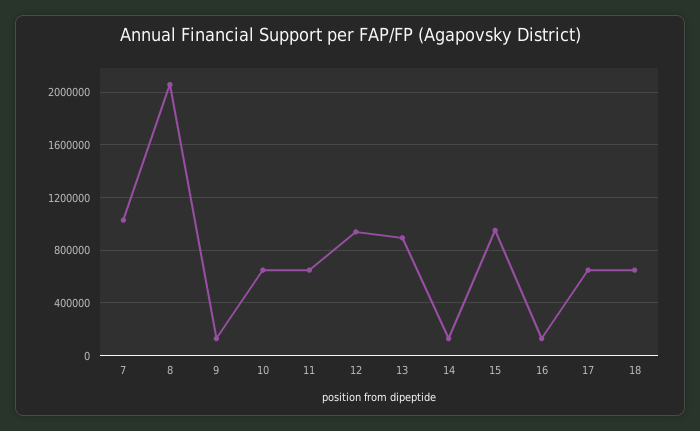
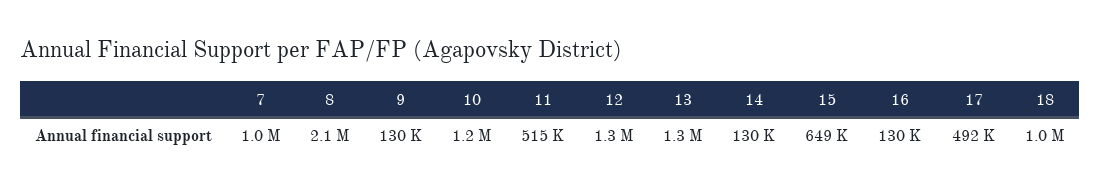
  {
    "7": 1000000,
    "8": 2100000,
    "9": 130000,
-   "10": 650000,
+   "10": 1200000,
-   "11": 650000,
+   "11": 515000,
-   "12": 950000,
+   "12": 1300000,
-   "13": 900000,
+   "13": 1300000,
    "14": 130000,
-   "15": 950000,
+   "15": 649000,
    "16": 130000,
-   "17": 650000,
+   "17": 492000,
-   "18": 650000
+   "18": 1000000
  }

